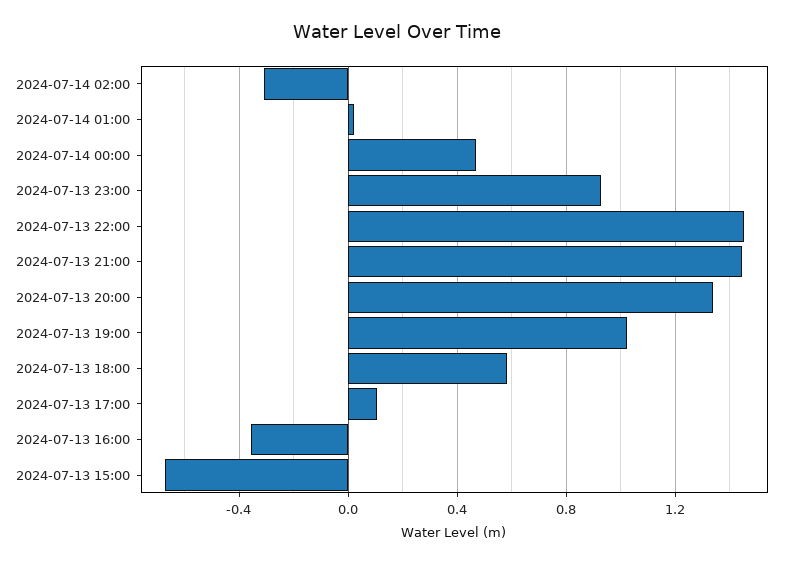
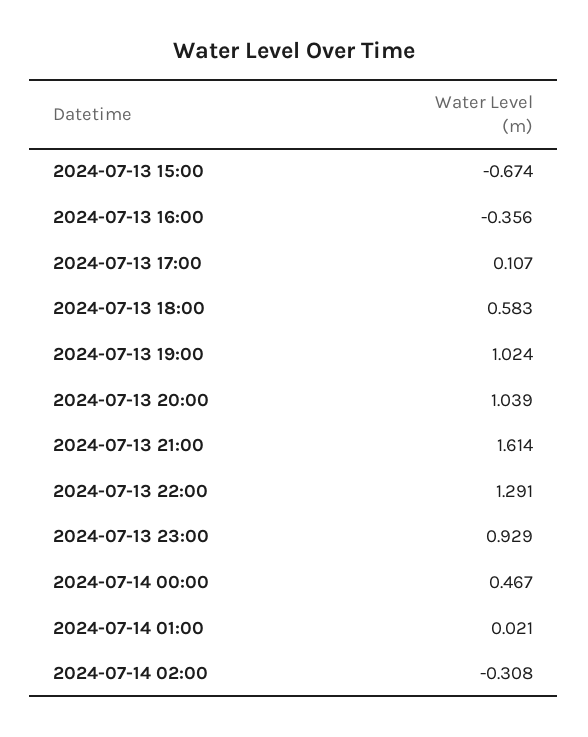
  {
    "2024-07-14 02:00": -0.308,
    "2024-07-14 01:00": 0.021,
    "2024-07-14 00:00": 0.467,
    "2024-07-13 23:00": 0.929,
-   "2024-07-13 22:00": 1.45,
+   "2024-07-13 22:00": 1.291,
-   "2024-07-13 21:00": 1.45,
+   "2024-07-13 21:00": 1.614,
-   "2024-07-13 20:00": 1.35,
+   "2024-07-13 20:00": 1.039,
    "2024-07-13 19:00": 1.024,
    "2024-07-13 18:00": 0.583,
    "2024-07-13 17:00": 0.107,
    "2024-07-13 16:00": -0.356,
    "2024-07-13 15:00": -0.674
  }

